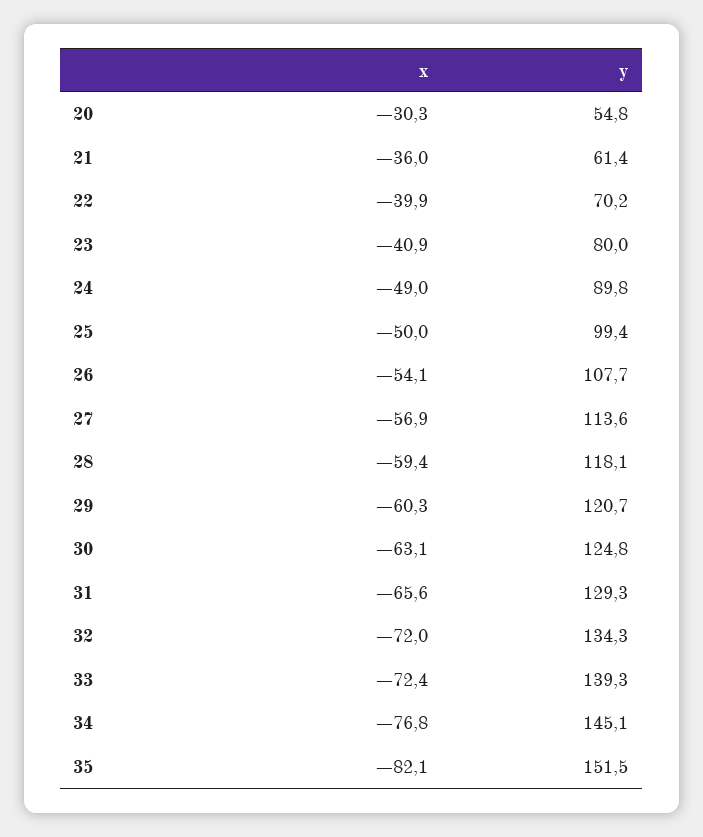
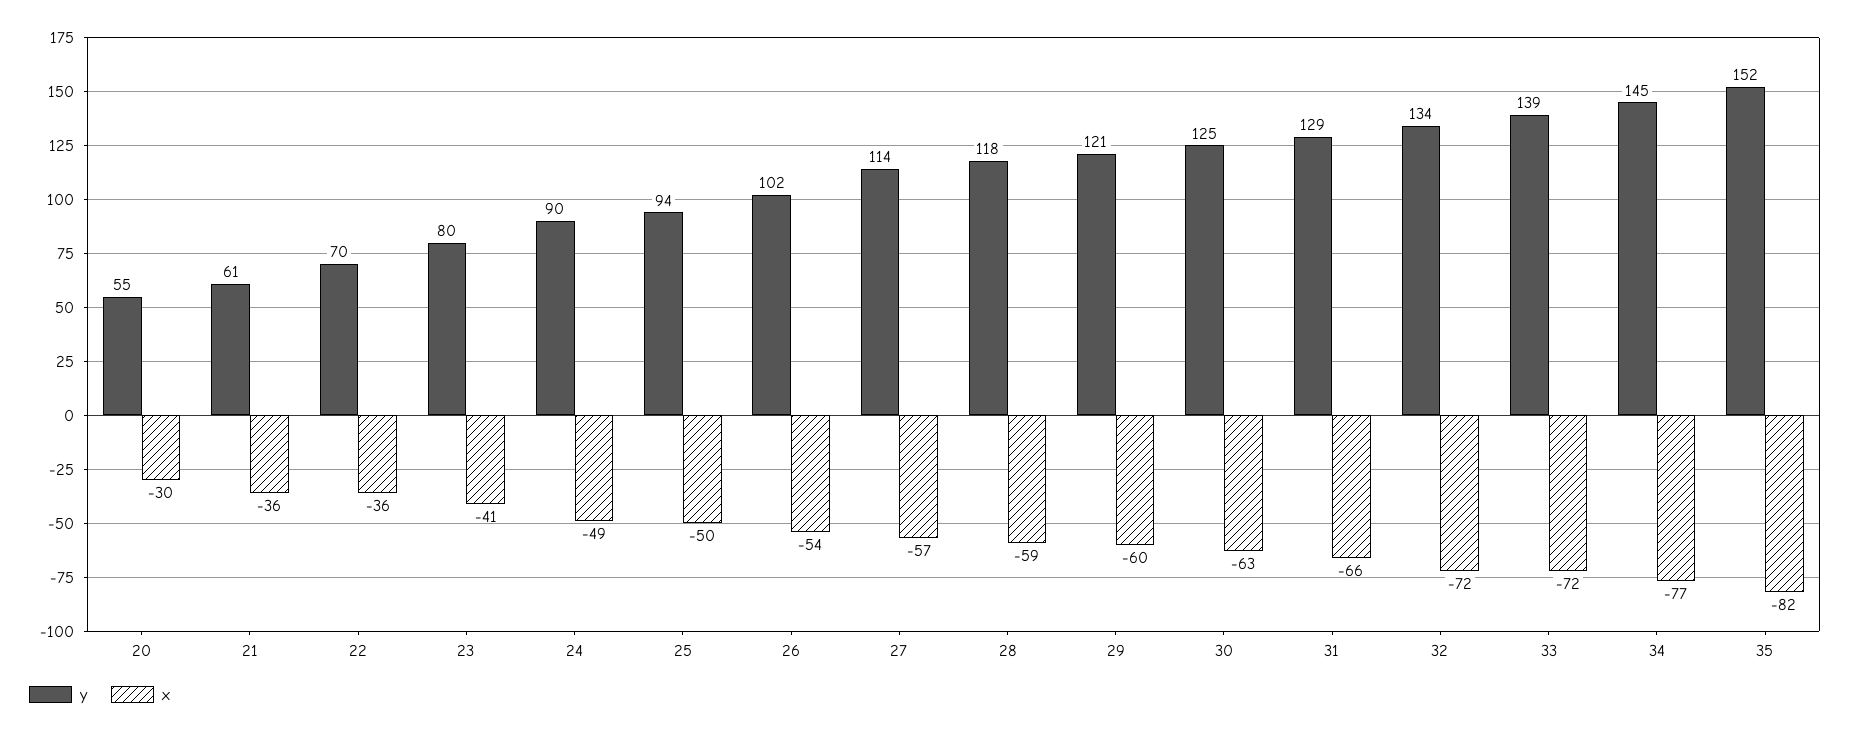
  {
    "x": {
      "20": -30.3,
      "21": -36,
-     "22": -39.9,
+     "22": -36,
      "23": -40.9,
      "24": -49,
      "25": -50,
      "26": -54.1,
      "27": -56.9,
      "28": -59.4,
      "29": -60.3,
      "30": -63.1,
      "31": -65.6,
      "32": -72,
      "33": -72.4,
      "34": -76.8,
      "35": -82.1
    },
    "y": {
      "20": 54.8,
      "21": 61.4,
      "22": 70.2,
      "23": 80,
      "24": 89.8,
-     "25": 99.4,
+     "25": 94,
-     "26": 107.7,
+     "26": 102,
      "27": 113.6,
      "28": 118.1,
      "29": 120.7,
      "30": 124.8,
      "31": 129.3,
      "32": 134.3,
      "33": 139.3,
      "34": 145.1,
      "35": 151.5
    }
  }

